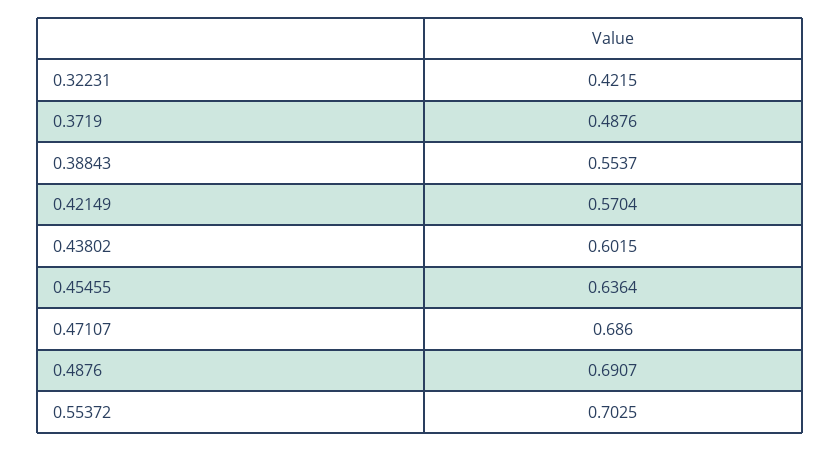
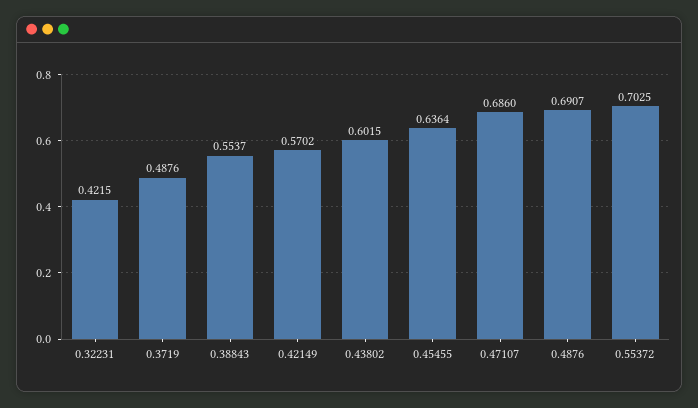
  {
    "0.32231": 0.4215,
    "0.3719": 0.4876,
    "0.38843": 0.5537,
-   "0.42149": 0.5704,
+   "0.42149": 0.5702,
    "0.43802": 0.6015,
    "0.45455": 0.6364,
    "0.47107": 0.686,
    "0.4876": 0.6907,
    "0.55372": 0.7025
  }

